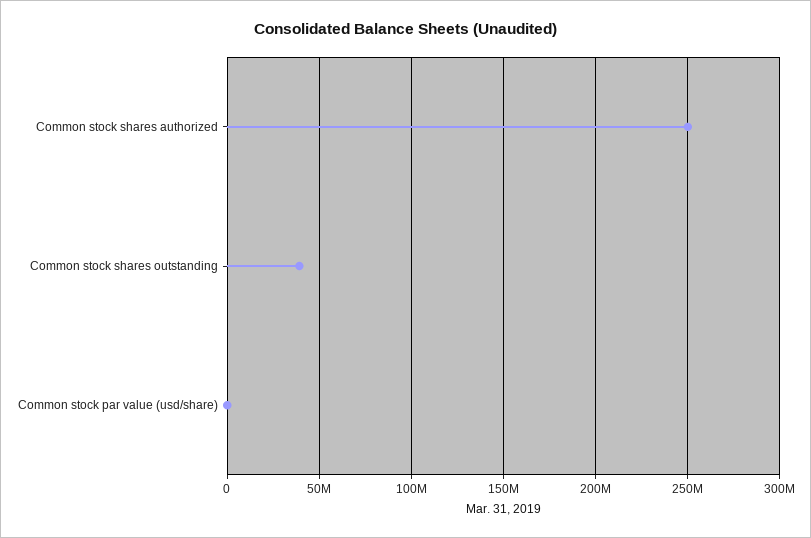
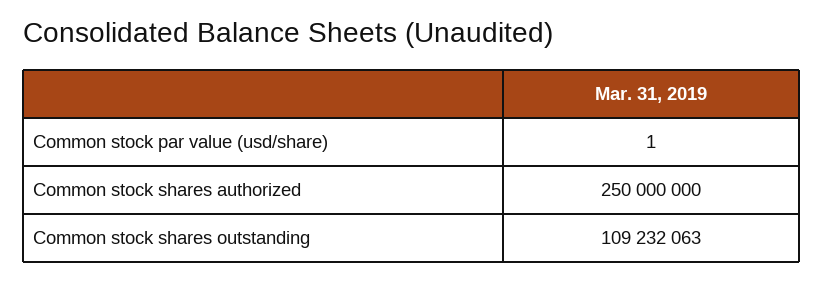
  {
    "Common stock shares authorized": 250000000,
-   "Common stock shares outstanding": 40000000,
+   "Common stock shares outstanding": 109232063,
    "Common stock par value (usd/share)": 1
  }

